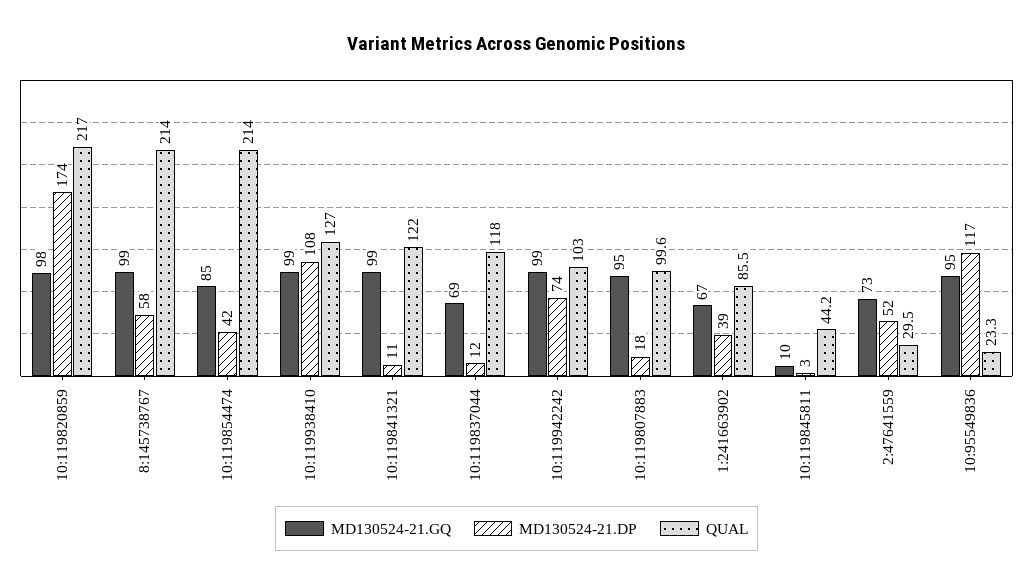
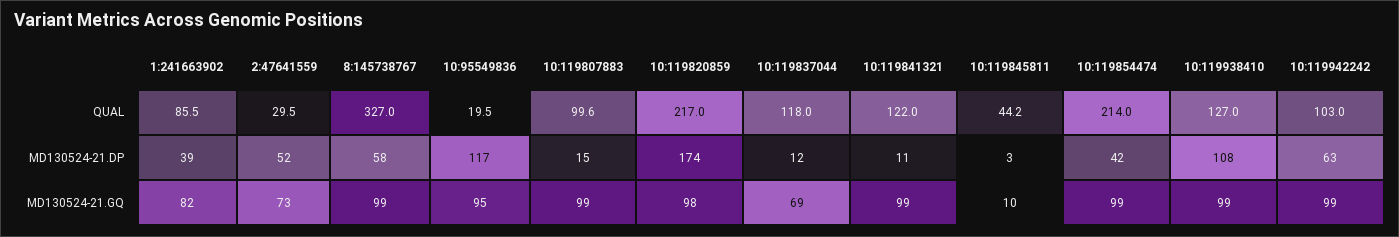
  {
    "MD130524-21.GQ": {
      "10:119820859": 98,
      "8:145738767": 99,
-     "10:119854474": 85,
+     "10:119854474": 99,
      "10:119938410": 99,
      "10:119841321": 99,
      "10:119837044": 69,
      "10:119942242": 99,
-     "10:119807883": 95,
+     "10:119807883": 99,
-     "1:241663902": 67,
+     "1:241663902": 82,
      "10:119845811": 10,
      "2:47641559": 73,
      "10:95549836": 95
    },
    "MD130524-21.DP": {
      "10:119820859": 174,
      "8:145738767": 58,
      "10:119854474": 42,
      "10:119938410": 108,
      "10:119841321": 11,
      "10:119837044": 12,
-     "10:119942242": 74,
+     "10:119942242": 63,
-     "10:119807883": 18,
+     "10:119807883": 15,
      "1:241663902": 39,
      "10:119845811": 3,
      "2:47641559": 52,
      "10:95549836": 117
    },
    "QUAL": {
      "10:119820859": 217,
-     "8:145738767": 214,
+     "8:145738767": 327,
      "10:119854474": 214,
      "10:119938410": 127,
      "10:119841321": 122,
      "10:119837044": 118,
      "10:119942242": 103,
      "10:119807883": 99.6,
      "1:241663902": 85.5,
      "10:119845811": 44.2,
      "2:47641559": 29.5,
-     "10:95549836": 23.3
+     "10:95549836": 19.5
    }
  }

